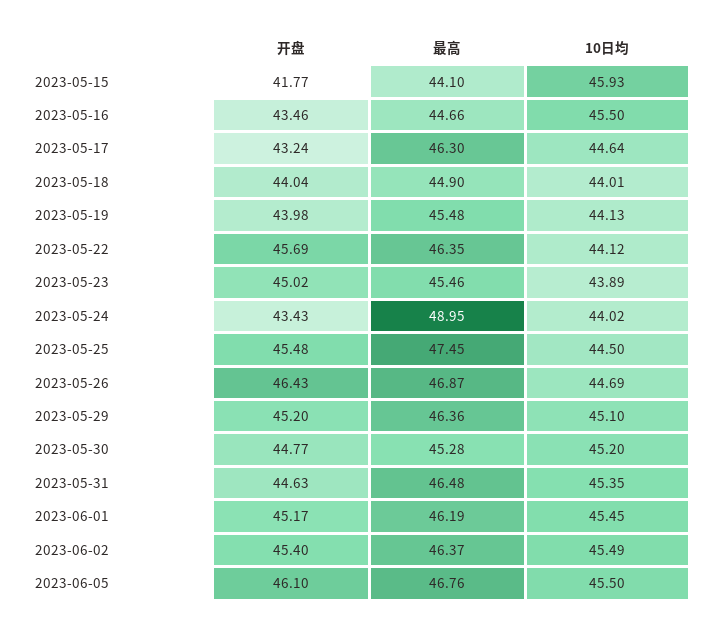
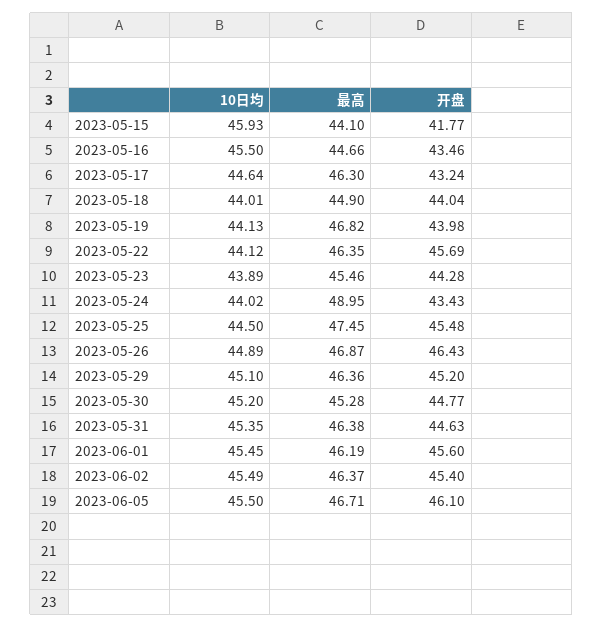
  {
    "开盘": {
      "2023-05-15": 41.77,
      "2023-05-16": 43.46,
      "2023-05-17": 43.24,
      "2023-05-18": 44.04,
      "2023-05-19": 43.98,
      "2023-05-22": 45.69,
-     "2023-05-23": 45.02,
+     "2023-05-23": 44.28,
      "2023-05-24": 43.43,
      "2023-05-25": 45.48,
      "2023-05-26": 46.43,
      "2023-05-29": 45.2,
      "2023-05-30": 44.77,
      "2023-05-31": 44.63,
-     "2023-06-01": 45.17,
+     "2023-06-01": 45.6,
      "2023-06-02": 45.4,
      "2023-06-05": 46.1
    },
    "最高": {
      "2023-05-15": 44.1,
      "2023-05-16": 44.66,
      "2023-05-17": 46.3,
      "2023-05-18": 44.9,
-     "2023-05-19": 45.48,
+     "2023-05-19": 46.82,
      "2023-05-22": 46.35,
      "2023-05-23": 45.46,
      "2023-05-24": 48.95,
      "2023-05-25": 47.45,
      "2023-05-26": 46.87,
      "2023-05-29": 46.36,
      "2023-05-30": 45.28,
-     "2023-05-31": 46.48,
+     "2023-05-31": 46.38,
      "2023-06-01": 46.19,
      "2023-06-02": 46.37,
-     "2023-06-05": 46.76
+     "2023-06-05": 46.71
    },
    "10日均": {
      "2023-05-15": 45.93,
      "2023-05-16": 45.5,
      "2023-05-17": 44.64,
      "2023-05-18": 44.01,
      "2023-05-19": 44.13,
      "2023-05-22": 44.12,
      "2023-05-23": 43.89,
      "2023-05-24": 44.02,
      "2023-05-25": 44.5,
-     "2023-05-26": 44.69,
+     "2023-05-26": 44.89,
      "2023-05-29": 45.1,
      "2023-05-30": 45.2,
      "2023-05-31": 45.35,
      "2023-06-01": 45.45,
      "2023-06-02": 45.49,
      "2023-06-05": 45.5
    }
  }

